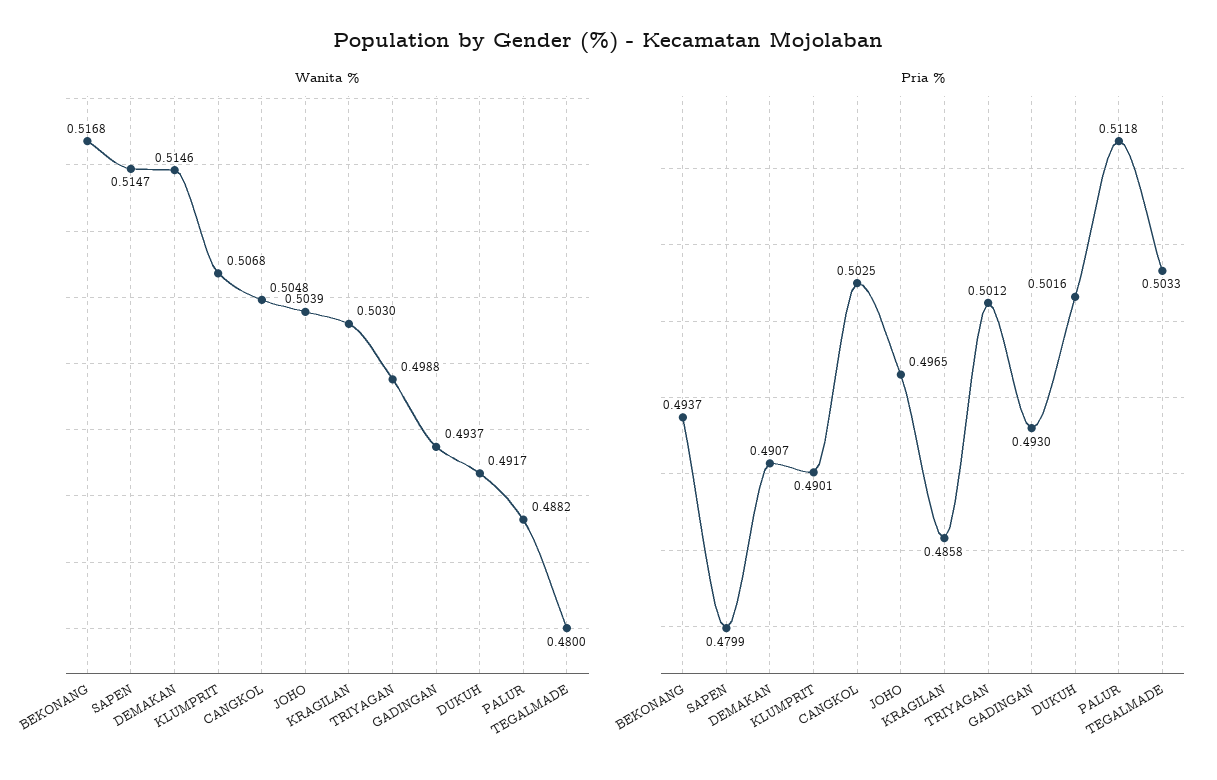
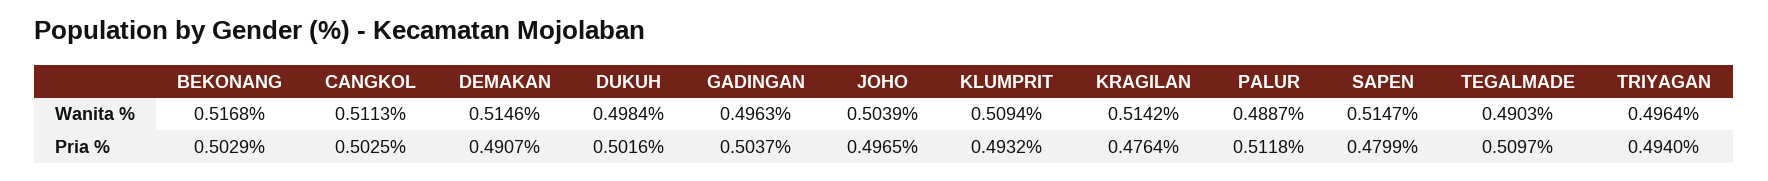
  {
    "Wanita %": {
      "BEKONANG": 0.5168,
      "SAPEN": 0.5147,
      "DEMAKAN": 0.5146,
-     "KLUMPRIT": 0.5068,
+     "KLUMPRIT": 0.5094,
-     "CANGKOL": 0.5048,
+     "CANGKOL": 0.5113,
      "JOHO": 0.5039,
-     "KRAGILAN": 0.503,
+     "KRAGILAN": 0.5142,
-     "TRIYAGAN": 0.4988,
+     "TRIYAGAN": 0.4964,
-     "GADINGAN": 0.4937,
+     "GADINGAN": 0.4963,
-     "DUKUH": 0.4917,
+     "DUKUH": 0.4984,
-     "PALUR": 0.4882,
+     "PALUR": 0.4887,
-     "TEGALMADE": 0.48
+     "TEGALMADE": 0.4903
    },
    "Pria %": {
-     "BEKONANG": 0.4937,
+     "BEKONANG": 0.5029,
      "SAPEN": 0.4799,
      "DEMAKAN": 0.4907,
-     "KLUMPRIT": 0.4901,
+     "KLUMPRIT": 0.4932,
      "CANGKOL": 0.5025,
      "JOHO": 0.4965,
-     "KRAGILAN": 0.4858,
+     "KRAGILAN": 0.4764,
-     "TRIYAGAN": 0.5012,
+     "TRIYAGAN": 0.494,
-     "GADINGAN": 0.493,
+     "GADINGAN": 0.5037,
      "DUKUH": 0.5016,
      "PALUR": 0.5118,
-     "TEGALMADE": 0.5033
+     "TEGALMADE": 0.5097
    }
  }

